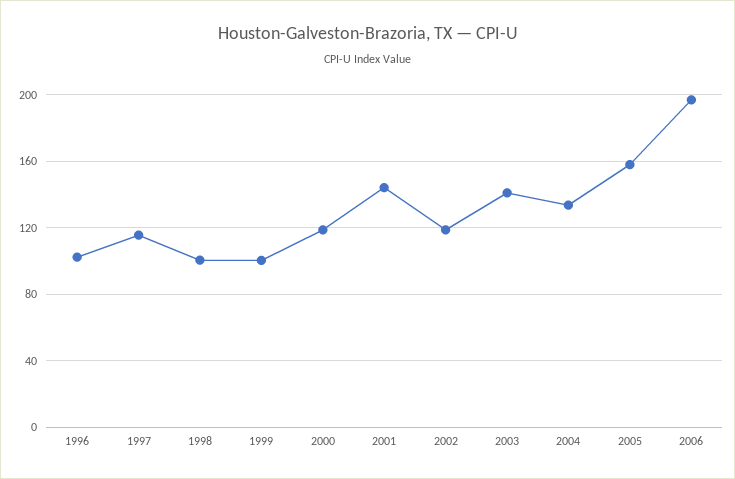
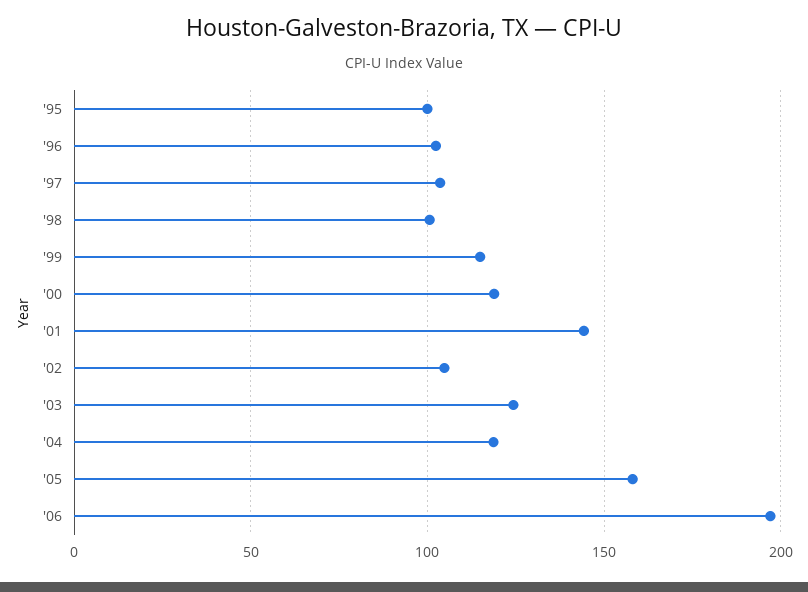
  {
    "1996": 100,
-   "1997": 115,
+   "1997": 105,
    "1998": 100,
-   "1999": 100,
+   "1999": 115,
    "2000": 120,
    "2001": 145,
-   "2002": 120,
+   "2002": 105,
-   "2003": 140,
+   "2003": 125,
-   "2004": 135,
+   "2004": 120,
    "2005": 160,
-   "2006": 195
+   "2006": 195,
+   "'95": 100
  }

